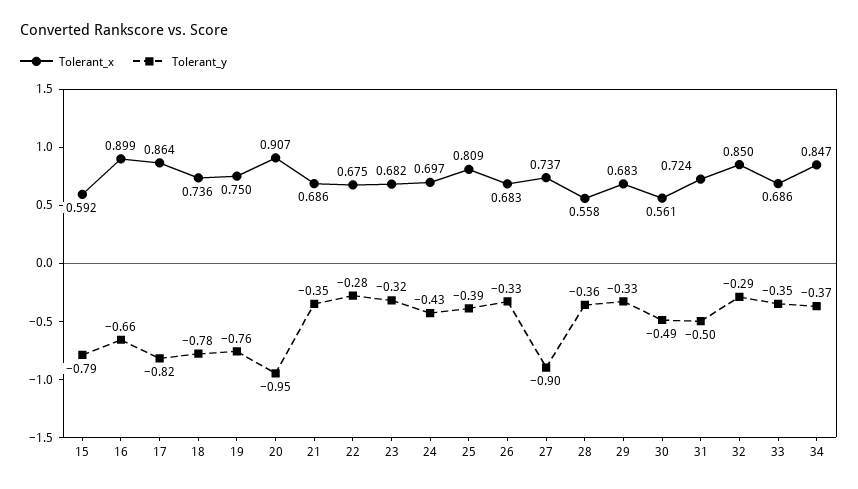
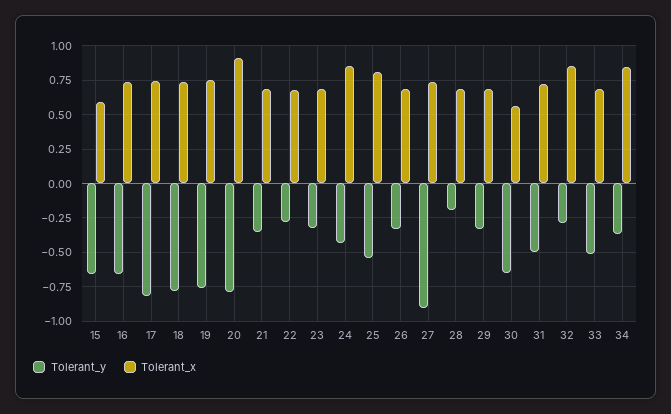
  {
    "Tolerant_x": {
      "15": 0.592,
-     "16": 0.899,
+     "16": 0.75,
-     "17": 0.864,
+     "17": 0.75,
      "18": 0.736,
      "19": 0.75,
      "20": 0.907,
      "21": 0.686,
      "22": 0.675,
      "23": 0.682,
-     "24": 0.697,
+     "24": 0.85,
      "25": 0.809,
      "26": 0.683,
      "27": 0.737,
-     "28": 0.558,
+     "28": 0.7,
      "29": 0.683,
      "30": 0.561,
      "31": 0.724,
      "32": 0.85,
      "33": 0.686,
      "34": 0.847
    },
    "Tolerant_y": {
-     "15": -0.79,
+     "15": -0.65,
      "16": -0.66,
      "17": -0.82,
      "18": -0.78,
      "19": -0.76,
-     "20": -0.95,
+     "20": -0.8,
      "21": -0.35,
      "22": -0.28,
      "23": -0.32,
      "24": -0.43,
-     "25": -0.39,
+     "25": -0.55,
      "26": -0.33,
      "27": -0.9,
-     "28": -0.36,
+     "28": -0.2,
      "29": -0.33,
-     "30": -0.49,
+     "30": -0.65,
      "31": -0.5,
      "32": -0.29,
-     "33": -0.35,
+     "33": -0.5,
      "34": -0.37
    }
  }

